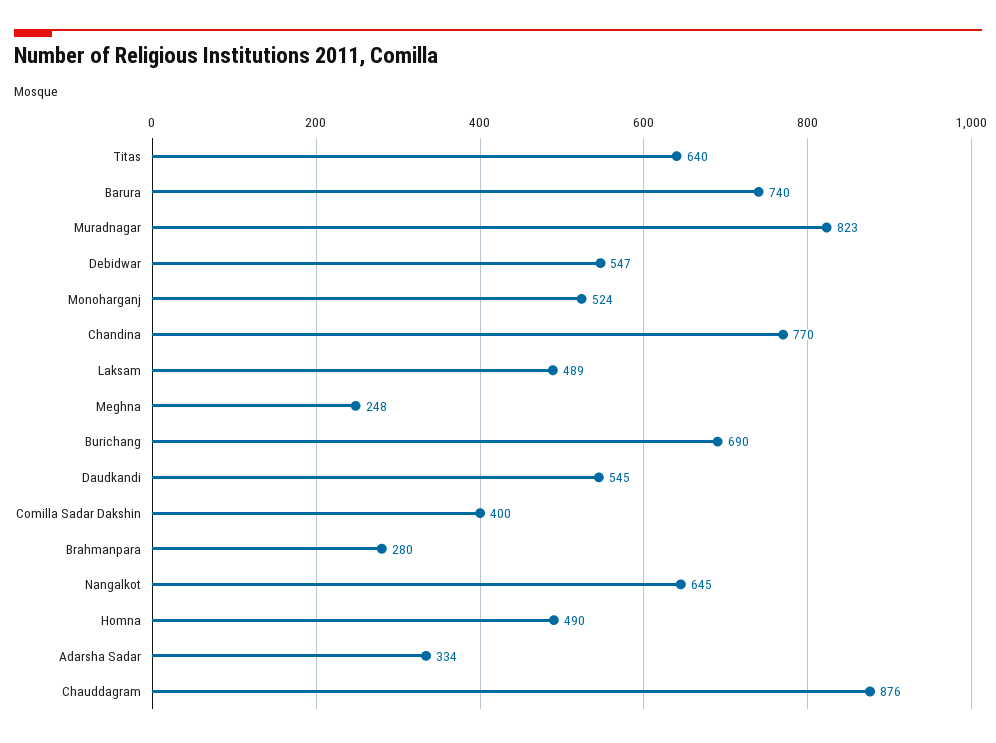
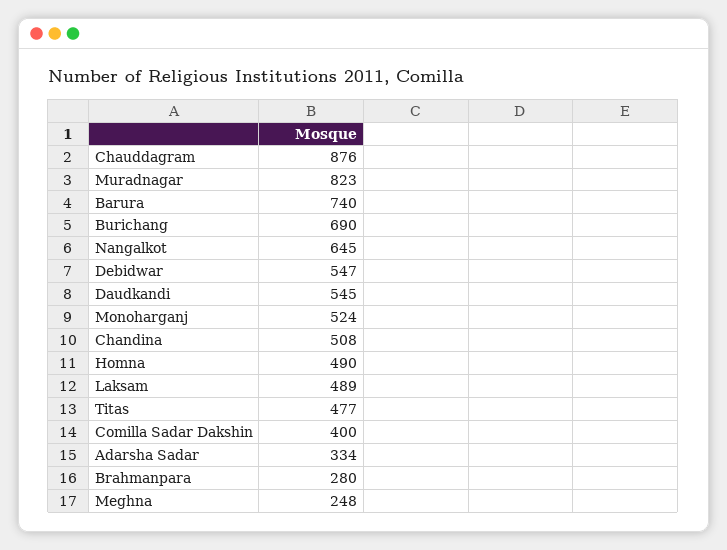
  {
-   "Titas": 640,
+   "Titas": 477,
    "Barura": 740,
    "Muradnagar": 823,
    "Debidwar": 547,
    "Monoharganj": 524,
-   "Chandina": 770,
+   "Chandina": 508,
    "Laksam": 489,
    "Meghna": 248,
    "Burichang": 690,
    "Daudkandi": 545,
    "Comilla Sadar Dakshin": 400,
    "Brahmanpara": 280,
    "Nangalkot": 645,
    "Homna": 490,
    "Adarsha Sadar": 334,
    "Chauddagram": 876
  }

